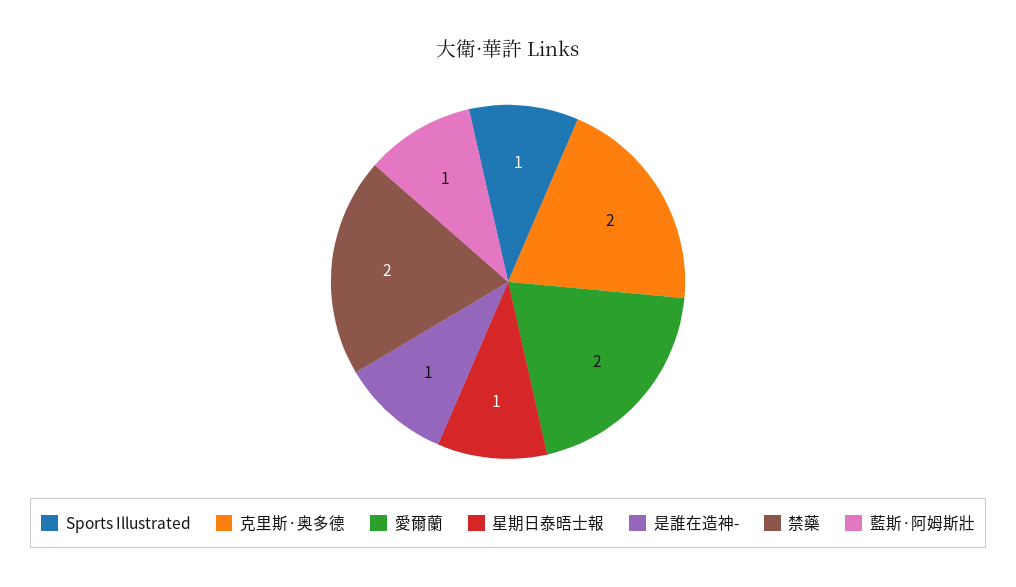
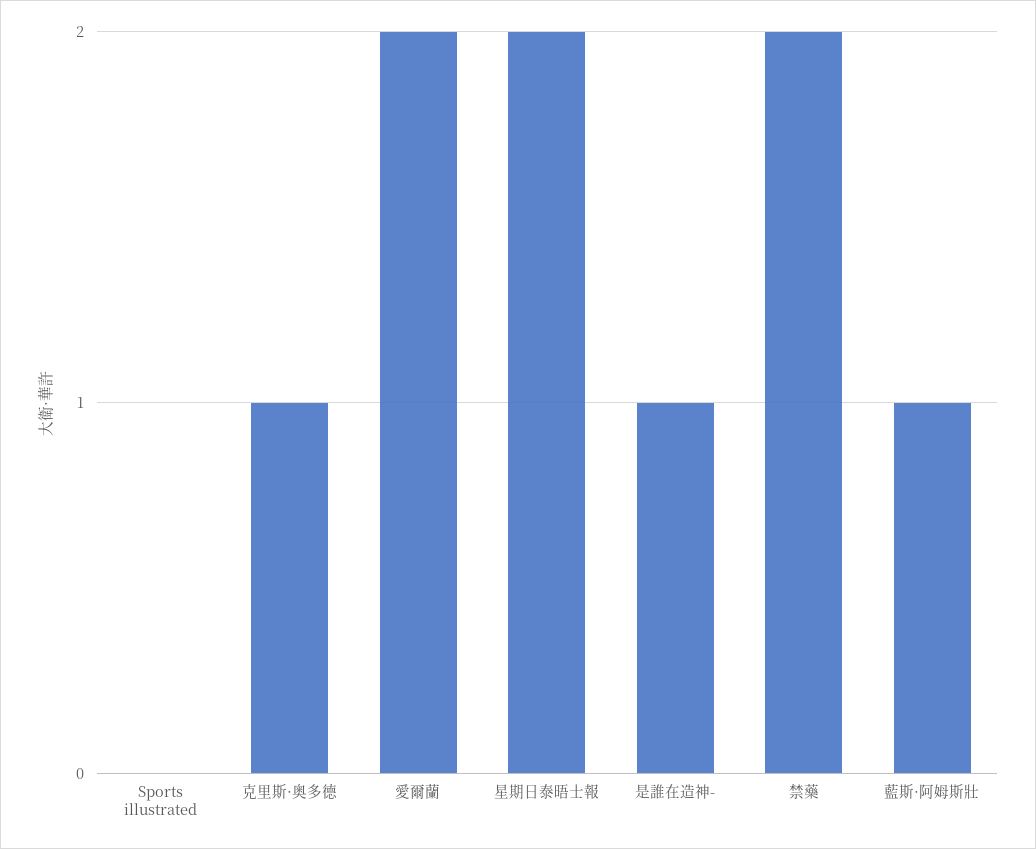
  {
-   "Sports Illustrated": 1,
+   "Sports Illustrated": 0,
-   "克里斯·奥多德": 2,
+   "克里斯·奥多德": 1,
    "愛爾蘭": 2,
-   "星期日泰晤士報": 1,
+   "星期日泰晤士報": 2,
    "是誰在造神-": 1,
    "禁藥": 2,
    "藍斯·阿姆斯壯": 1
  }

